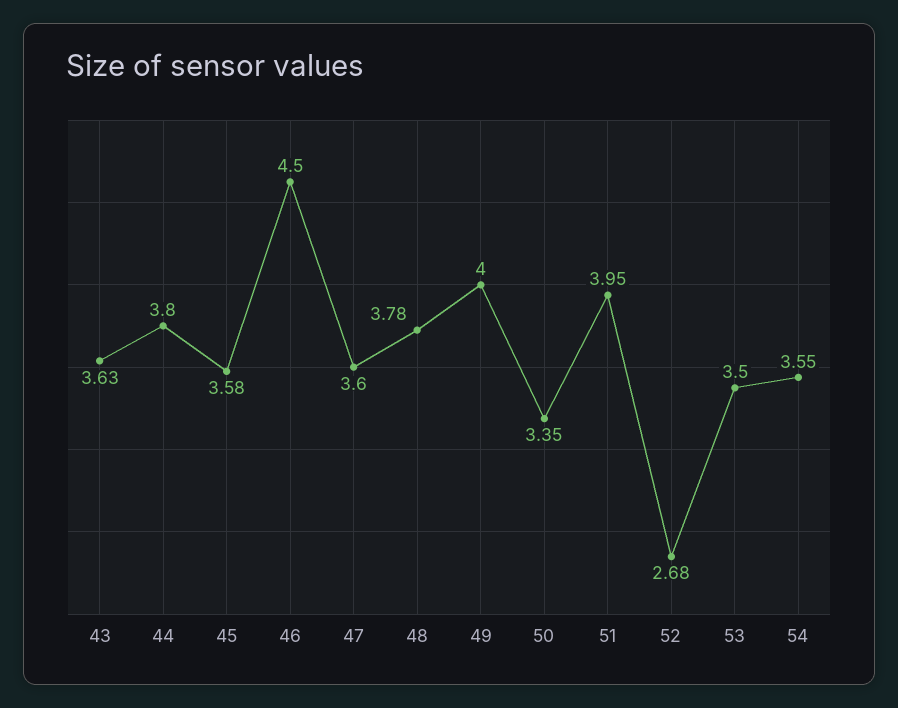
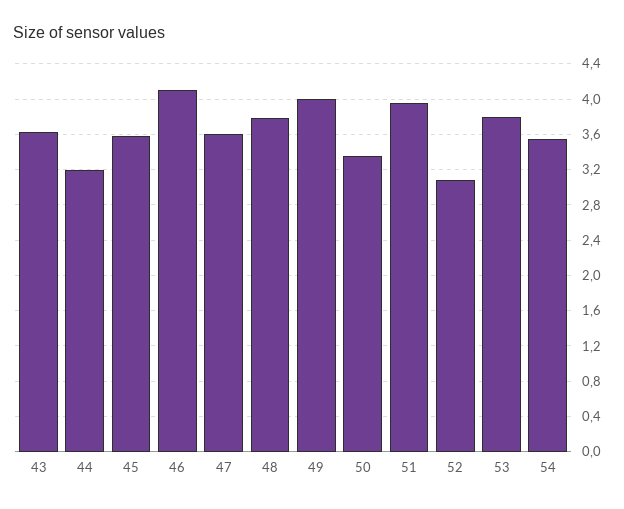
  {
    "43": 3.63,
-   "44": 3.8,
+   "44": 3.2,
    "45": 3.58,
-   "46": 4.5,
+   "46": 4.1,
    "47": 3.6,
    "48": 3.78,
    "49": 4,
    "50": 3.35,
    "51": 3.95,
-   "52": 2.68,
+   "52": 3.1,
-   "53": 3.5,
+   "53": 3.8,
    "54": 3.55
  }

